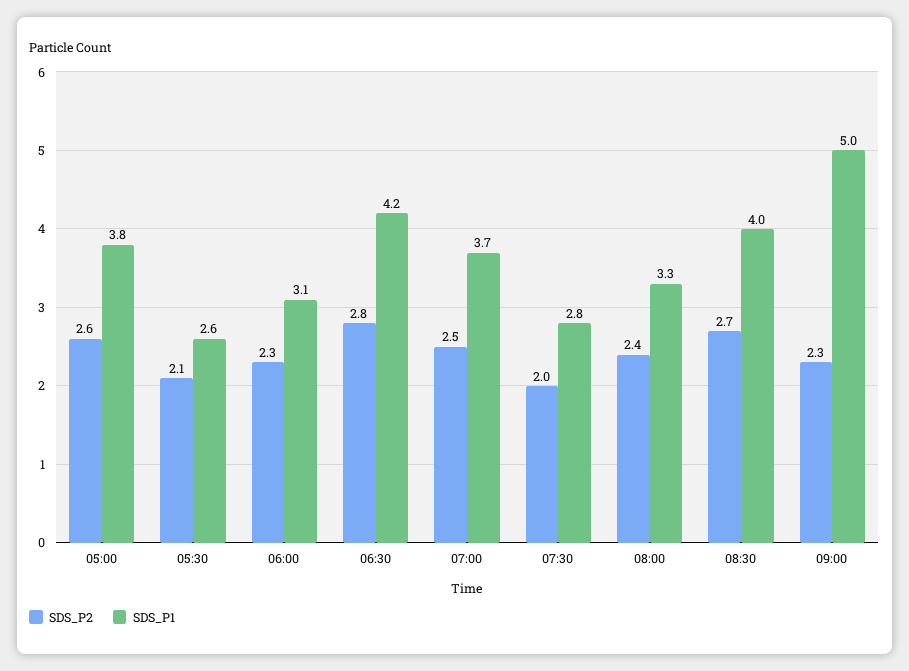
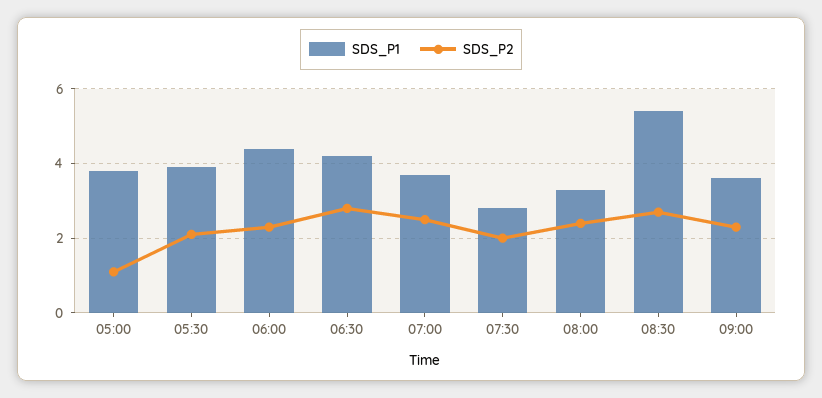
  {
    "SDS_P2": {
-     "05:00": 2.6,
+     "05:00": 1,
      "05:30": 2.1,
      "06:00": 2.3,
      "06:30": 2.8,
      "07:00": 2.5,
      "07:30": 2,
      "08:00": 2.4,
      "08:30": 2.7,
      "09:00": 2.3
    },
    "SDS_P1": {
      "05:00": 3.8,
-     "05:30": 2.6,
+     "05:30": 4,
-     "06:00": 3.1,
+     "06:00": 4.5,
      "06:30": 4.2,
      "07:00": 3.7,
      "07:30": 2.8,
      "08:00": 3.3,
-     "08:30": 4,
+     "08:30": 5.5,
-     "09:00": 5
+     "09:00": 3.5
    }
  }

